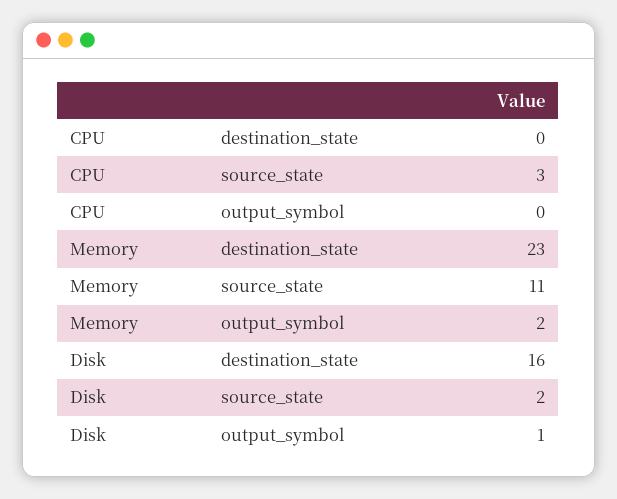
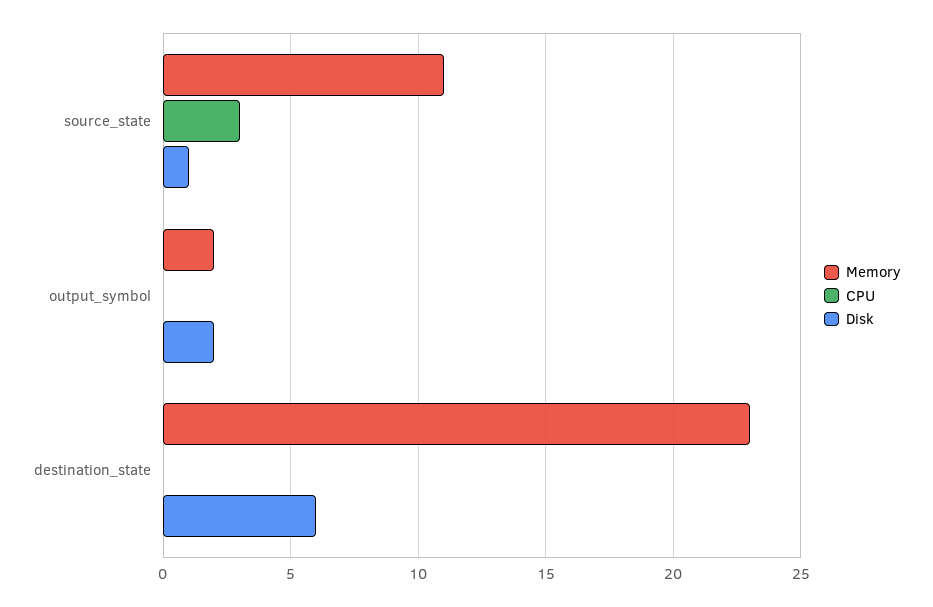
  {
    "CPU": {
      "destination_state": 0,
      "source_state": 3,
      "output_symbol": 0
    },
    "Memory": {
      "destination_state": 23,
      "source_state": 11,
      "output_symbol": 2
    },
    "Disk": {
-     "destination_state": 16,
+     "destination_state": 6,
-     "source_state": 2,
+     "source_state": 1,
-     "output_symbol": 1
+     "output_symbol": 2
    }
  }

